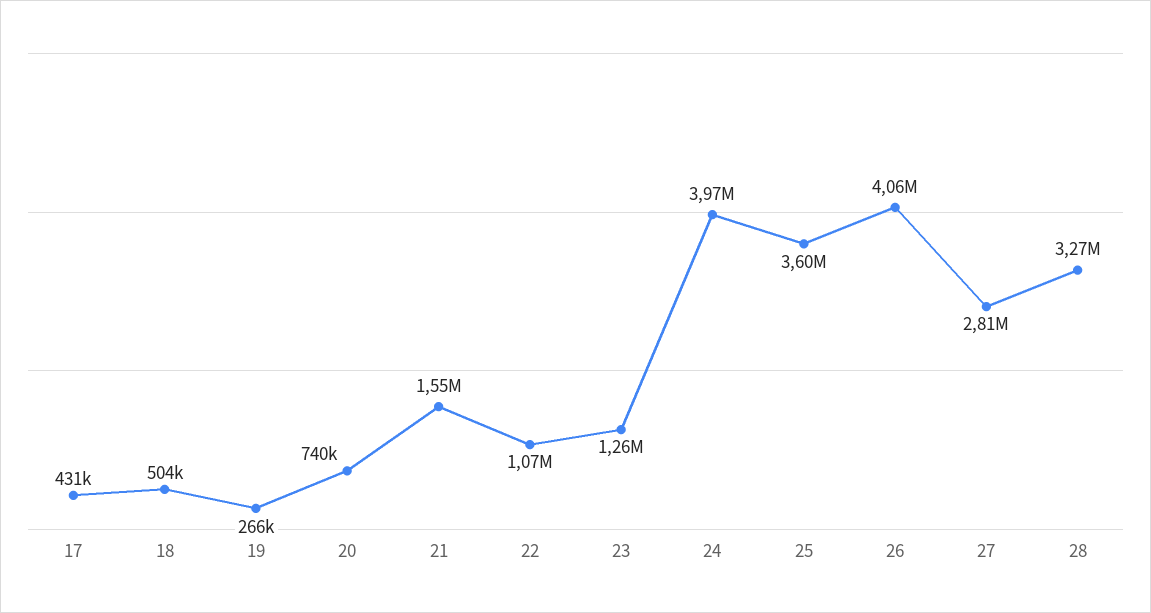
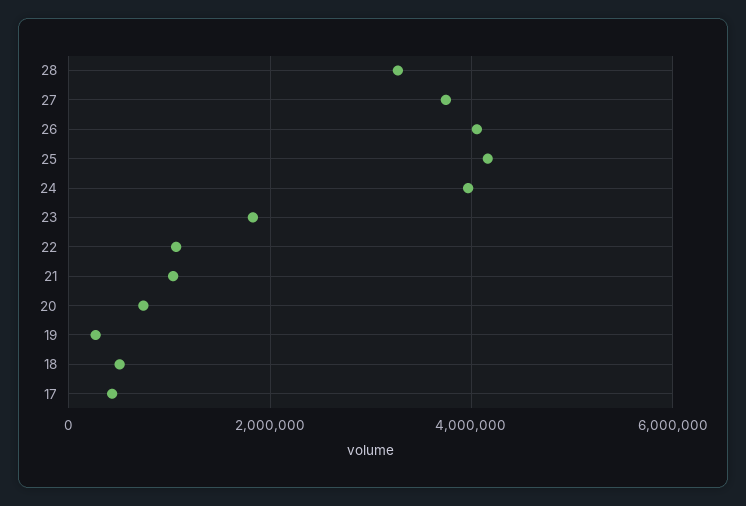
  {
    "17": 431000,
    "18": 504000,
    "19": 266000,
    "20": 740000,
-   "21": 1550000,
+   "21": 1000000,
    "22": 1070000,
-   "23": 1260000,
+   "23": 1800000,
    "24": 3970000,
-   "25": 3600000,
+   "25": 4200000,
    "26": 4060000,
-   "27": 2810000,
+   "27": 3800000,
    "28": 3270000
  }

